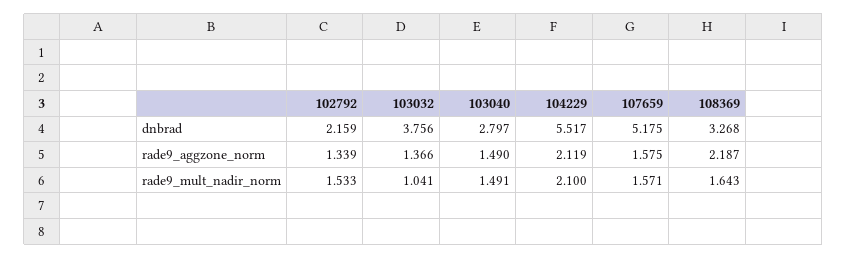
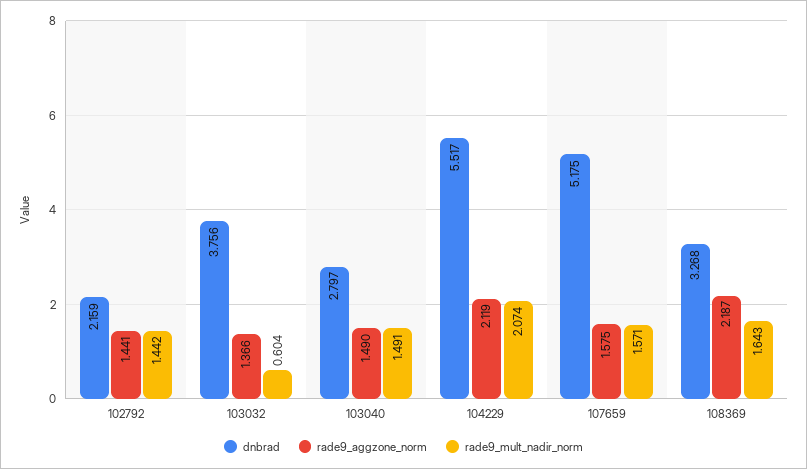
  {
    "dnbrad": {
      "102792": 2.159,
      "103032": 3.756,
      "103040": 2.797,
      "104229": 5.517,
      "107659": 5.175,
      "108369": 3.268
    },
    "rade9_aggzone_norm": {
-     "102792": 1.339,
+     "102792": 1.441,
      "103032": 1.366,
      "103040": 1.49,
      "104229": 2.119,
      "107659": 1.575,
      "108369": 2.187
    },
    "rade9_mult_nadir_norm": {
-     "102792": 1.533,
+     "102792": 1.442,
-     "103032": 1.041,
+     "103032": 0.604,
      "103040": 1.491,
-     "104229": 2.1,
+     "104229": 2.074,
      "107659": 1.571,
      "108369": 1.643
    }
  }

